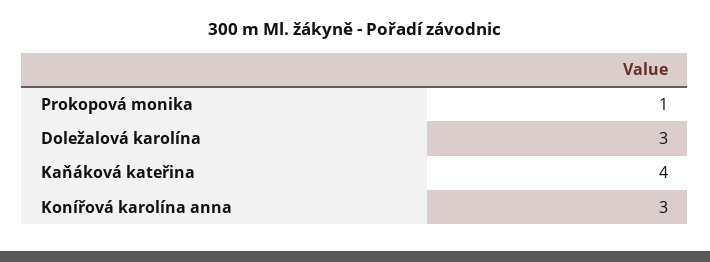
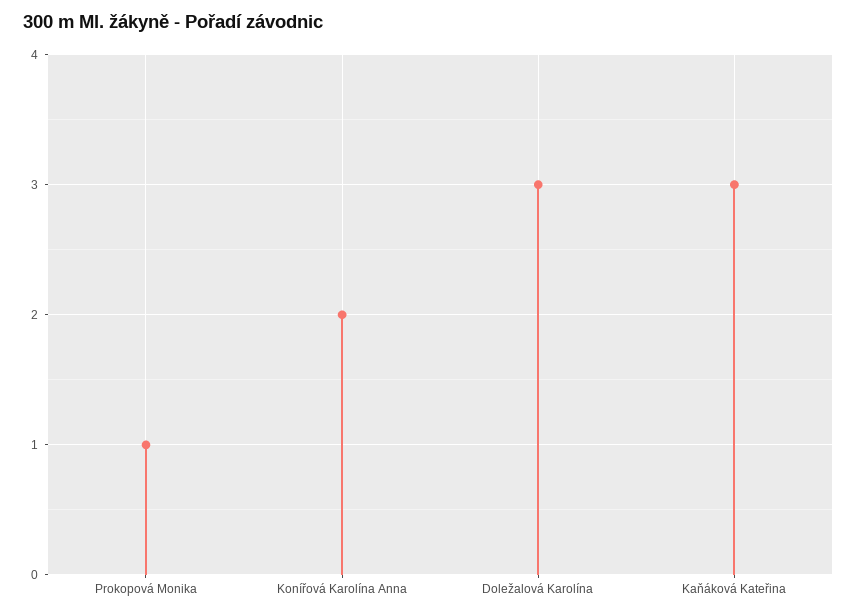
  {
    "Prokopová monika": 1,
    "Doležalová karolína": 3,
-   "Kaňáková kateřina": 4,
+   "Kaňáková kateřina": 3,
-   "Konířová karolína anna": 3
+   "Konířová karolína anna": 2
  }

